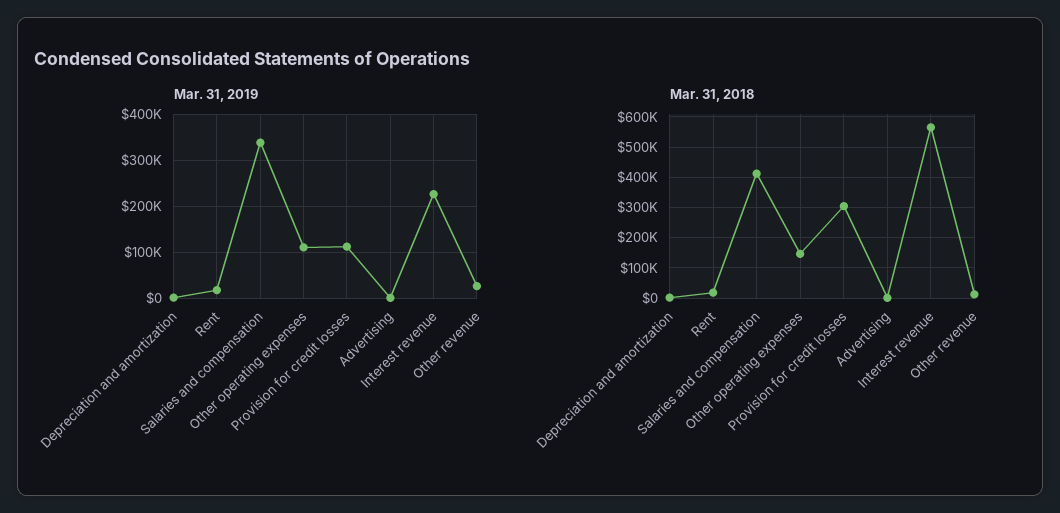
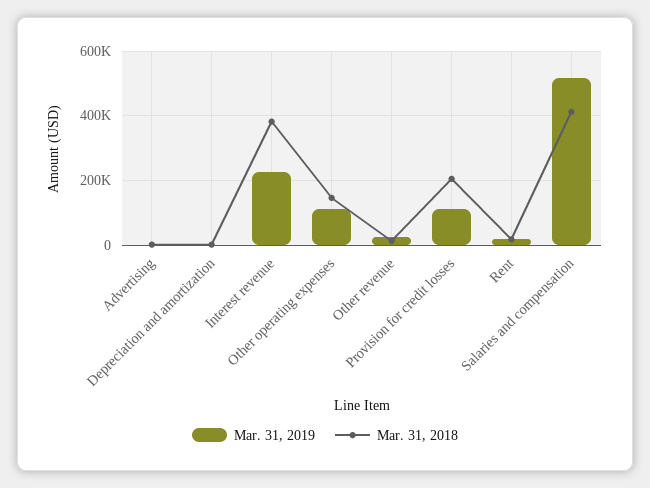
  {
    "Mar. 31, 2019": {
      "Depreciation and amortization": 0,
      "Rent": 20000,
-     "Salaries and compensation": 340000,
+     "Salaries and compensation": 520000,
      "Other operating expenses": 120000,
      "Provision for credit losses": 120000,
      "Advertising": 0,
      "Interest revenue": 220000,
      "Other revenue": 20000
    },
    "Mar. 31, 2018": {
      "Depreciation and amortization": 0,
      "Rent": 20000,
      "Salaries and compensation": 420000,
      "Other operating expenses": 140000,
-     "Provision for credit losses": 300000,
+     "Provision for credit losses": 200000,
      "Advertising": 0,
-     "Interest revenue": 560000,
+     "Interest revenue": 380000,
      "Other revenue": 20000
    }
  }

